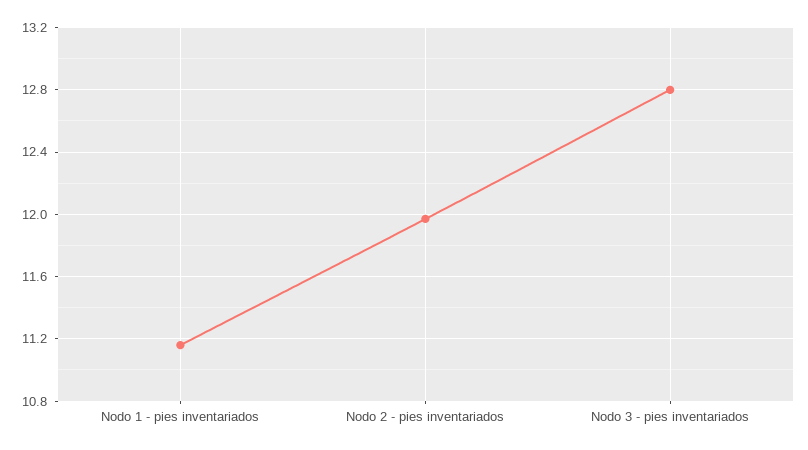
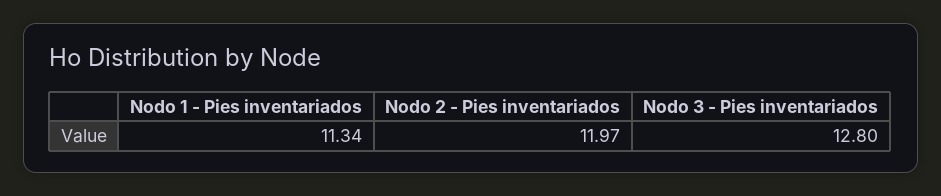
  {
-   "Nodo 1 - pies inventariados": 11.15,
+   "Nodo 1 - pies inventariados": 11.34,
    "Nodo 2 - pies inventariados": 11.97,
    "Nodo 3 - pies inventariados": 12.8
  }

